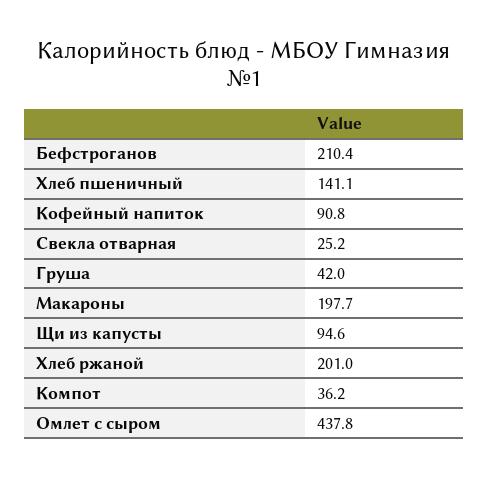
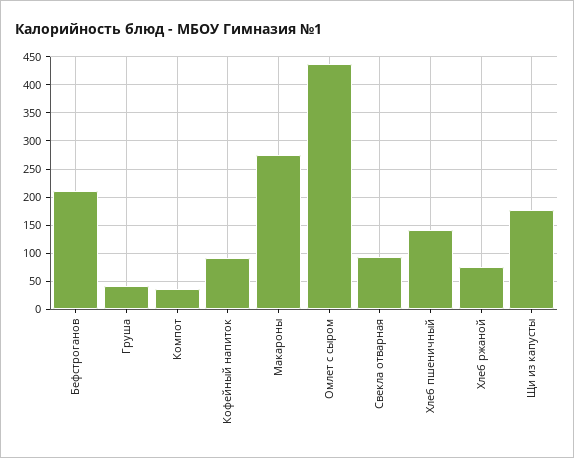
  {
    "Бефстроганов": 210.4,
    "Хлеб пшеничный": 141.1,
    "Кофейный напиток": 90.8,
-   "Свекла отварная": 25.2,
+   "Свекла отварная": 100,
    "Груша": 42,
-   "Макароны": 197.7,
+   "Макароны": 275,
-   "Щи из капусты": 94.6,
+   "Щи из капусты": 175,
-   "Хлеб ржаной": 201,
+   "Хлеб ржаной": 75,
    "Компот": 36.2,
    "Омлет с сыром": 437.8
  }

